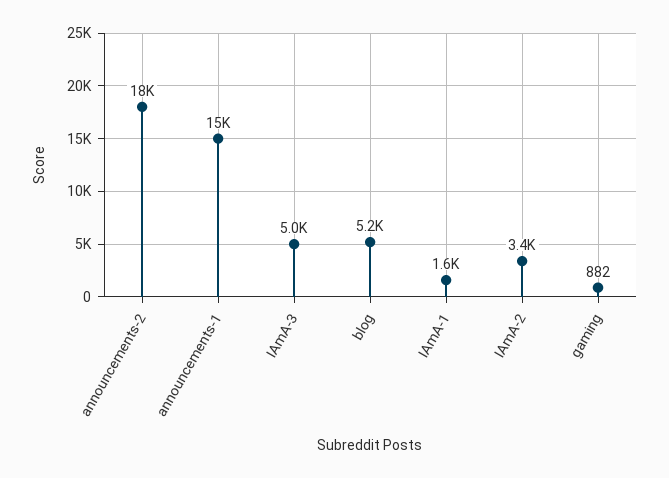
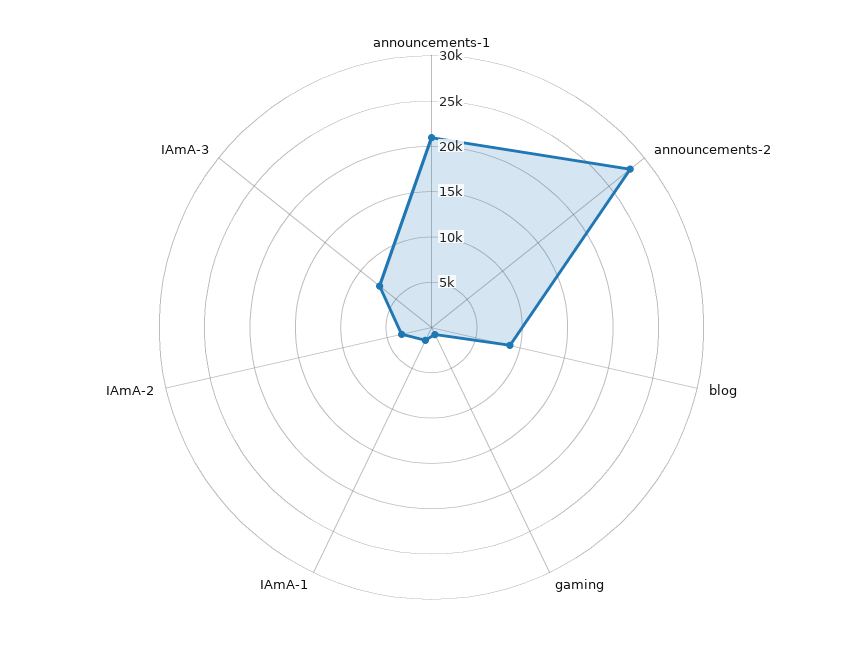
  {
-   "announcements-2": 18000,
+   "announcements-2": 28000,
-   "announcements-1": 15000,
+   "announcements-1": 21000,
-   "IAmA-3": 5000,
+   "IAmA-3": 7000,
-   "blog": 5200,
+   "blog": 9000,
    "IAmA-1": 1600,
    "IAmA-2": 3400,
    "gaming": 882
  }

